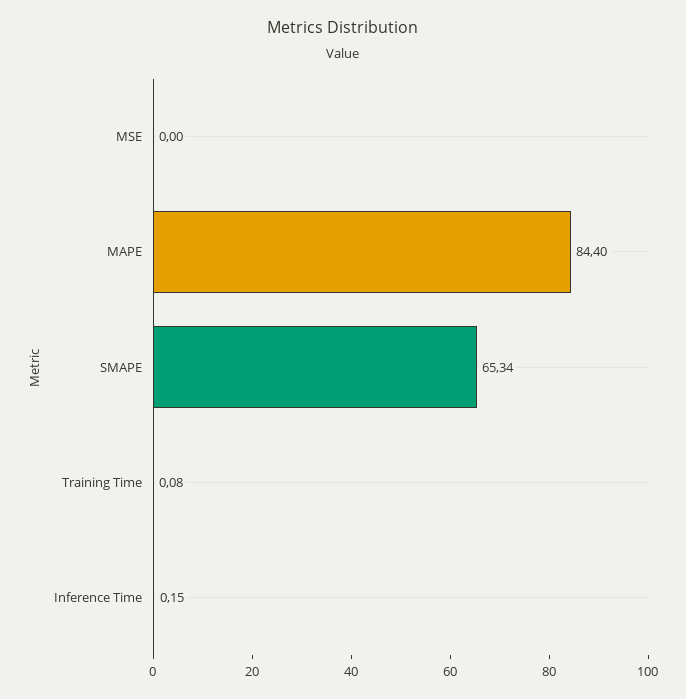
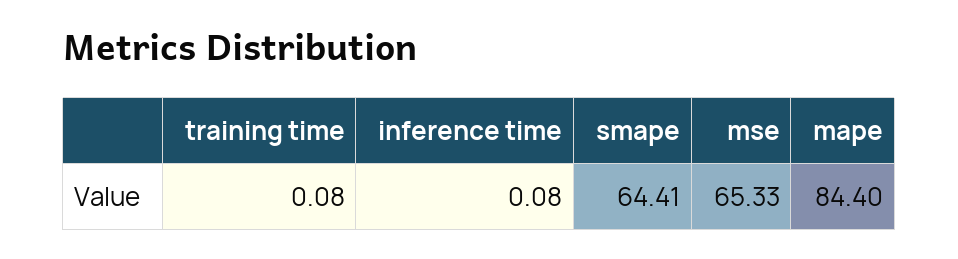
  {
-   "MSE": 0,
+   "MSE": 65.33,
    "MAPE": 84.4,
-   "SMAPE": 65.34,
+   "SMAPE": 64.41,
    "Training Time": 0.08,
-   "Inference Time": 0.15
+   "Inference Time": 0.08
  }

